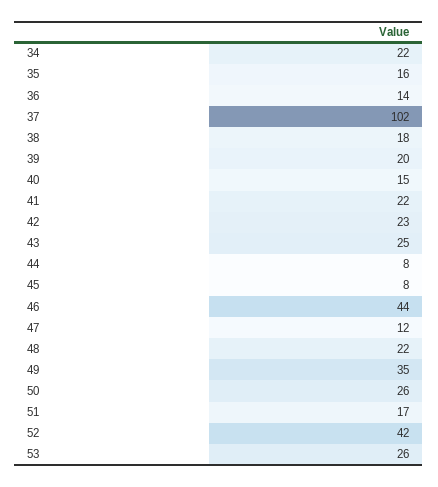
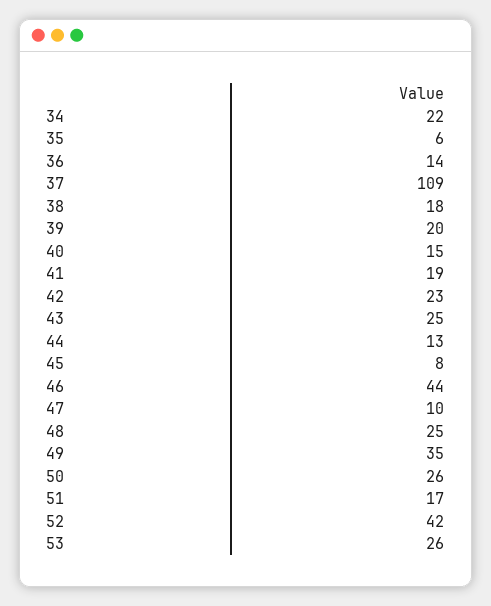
  {
    "34": 22,
-   "35": 16,
+   "35": 6,
    "36": 14,
-   "37": 102,
+   "37": 109,
    "38": 18,
    "39": 20,
    "40": 15,
-   "41": 22,
+   "41": 19,
    "42": 23,
    "43": 25,
-   "44": 8,
+   "44": 13,
    "45": 8,
    "46": 44,
-   "47": 12,
+   "47": 10,
-   "48": 22,
+   "48": 25,
    "49": 35,
    "50": 26,
    "51": 17,
    "52": 42,
    "53": 26
  }

